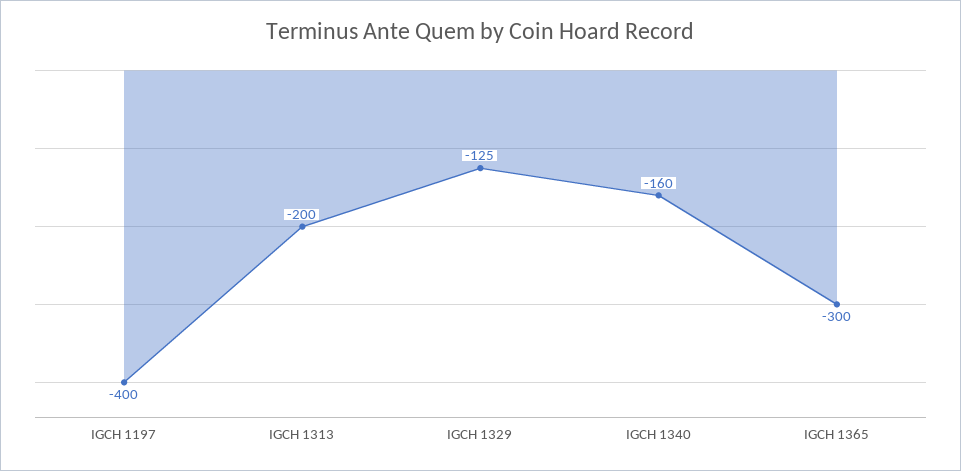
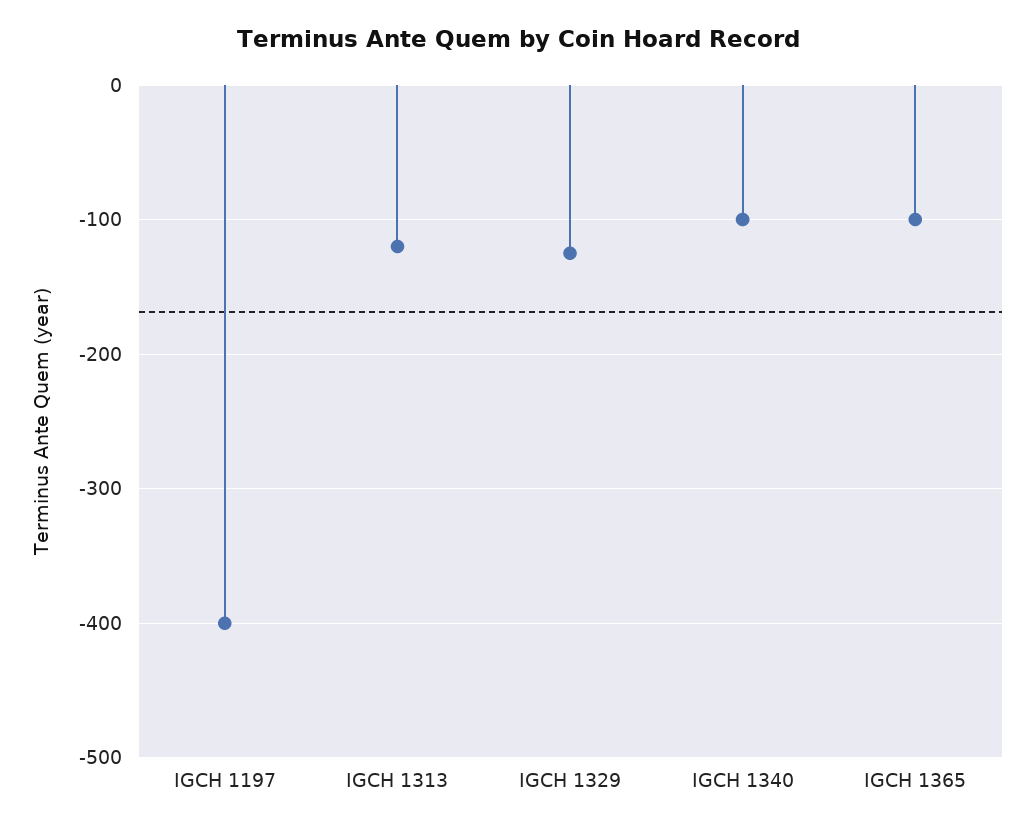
  {
    "IGCH 1197": -400,
-   "IGCH 1313": -200,
+   "IGCH 1313": -120,
    "IGCH 1329": -125,
-   "IGCH 1340": -160,
+   "IGCH 1340": -100,
-   "IGCH 1365": -300
+   "IGCH 1365": -100
  }

